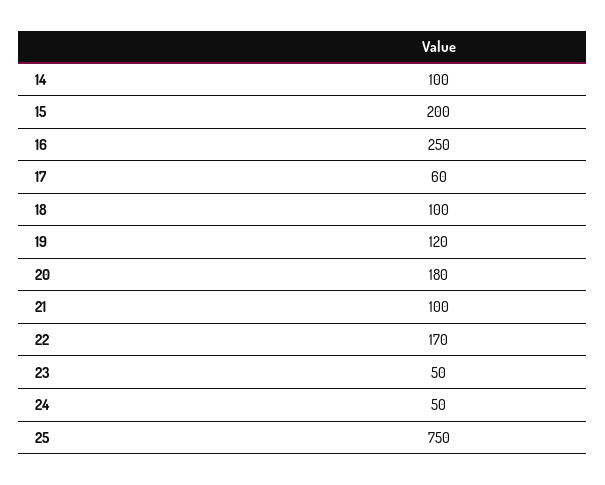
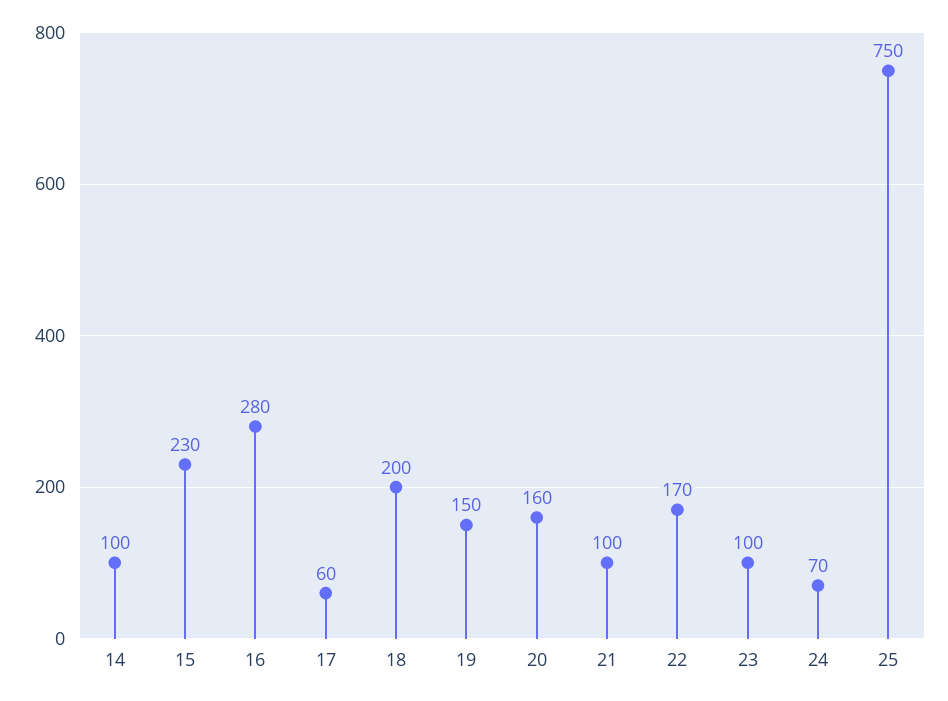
  {
    "14": 100,
-   "15": 200,
+   "15": 230,
-   "16": 250,
+   "16": 280,
    "17": 60,
-   "18": 100,
+   "18": 200,
-   "19": 120,
+   "19": 150,
-   "20": 180,
+   "20": 160,
    "21": 100,
    "22": 170,
-   "23": 50,
+   "23": 100,
-   "24": 50,
+   "24": 70,
    "25": 750
  }

